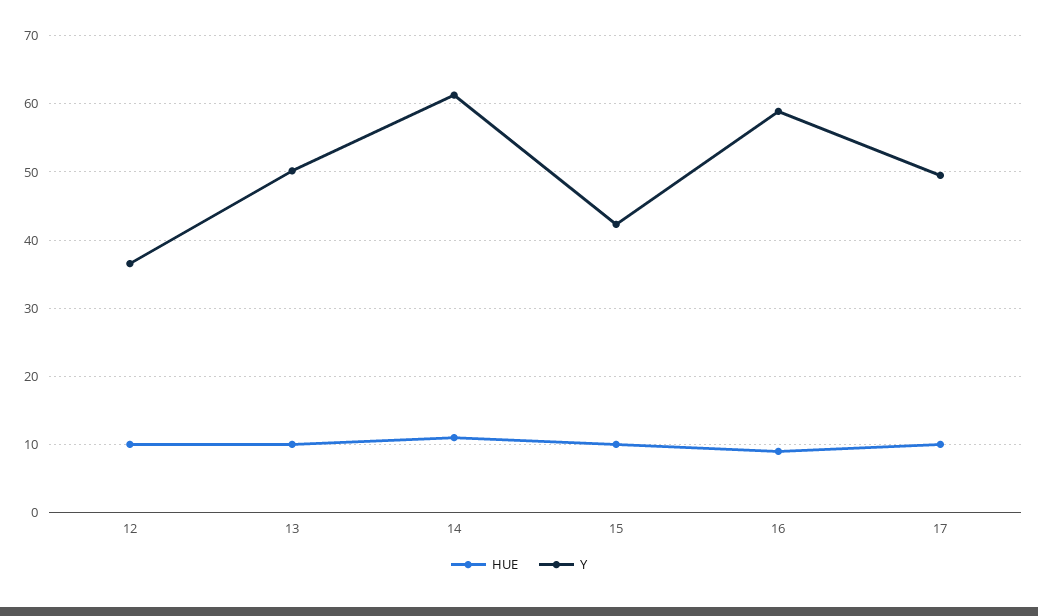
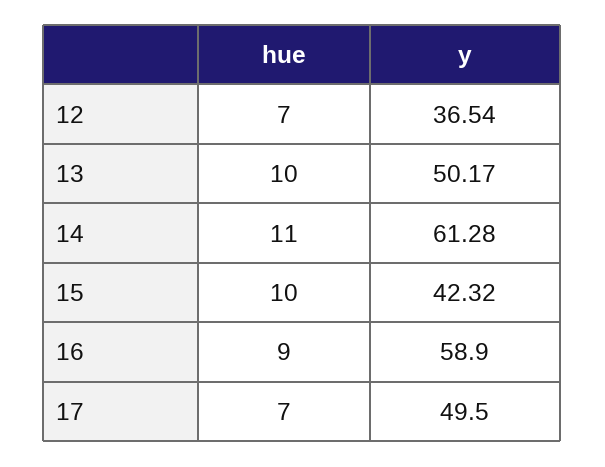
  {
    "HUE": {
-     "12": 10,
+     "12": 7,
      "13": 10,
      "14": 11,
      "15": 10,
      "16": 9,
-     "17": 10
+     "17": 7
    },
    "Y": {
      "12": 36.54,
      "13": 50.17,
      "14": 61.28,
      "15": 42.32,
      "16": 58.9,
      "17": 49.5
    }
  }

